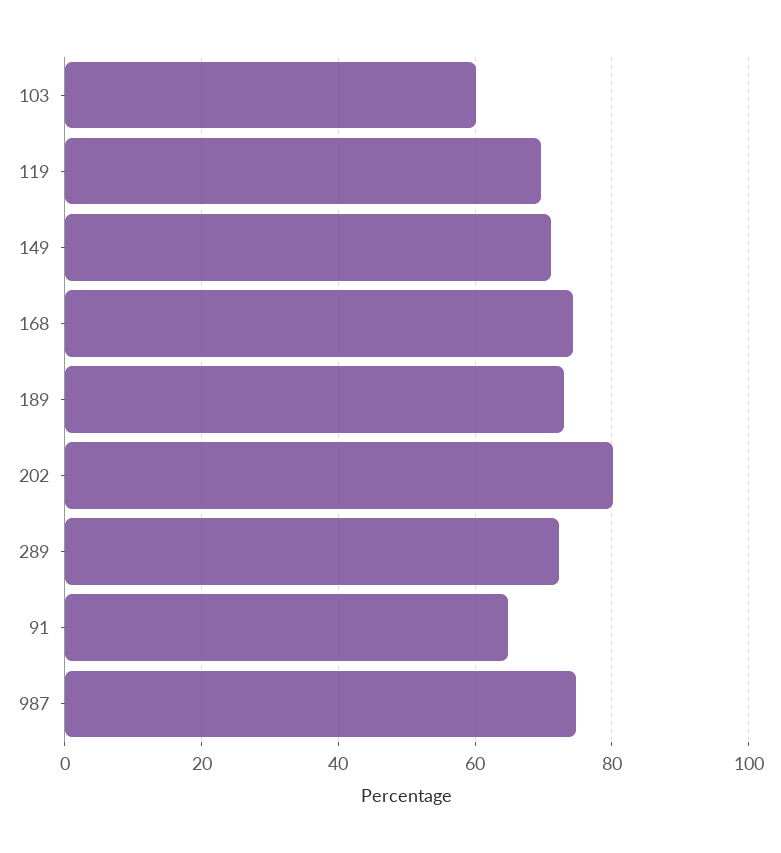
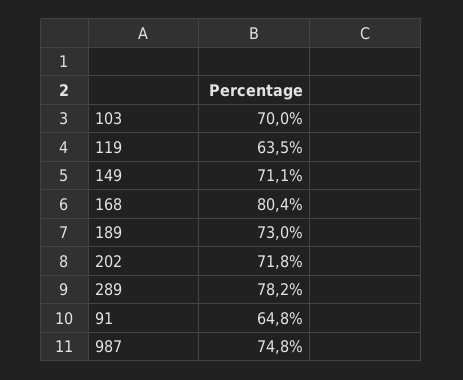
  {
-   "103": 60,
+   "103": 70,
-   "119": 70,
+   "119": 63.5,
    "149": 71.1,
-   "168": 74,
+   "168": 80.4,
    "189": 73,
-   "202": 80,
+   "202": 71.8,
-   "289": 72,
+   "289": 78.2,
    "91": 64.8,
    "987": 74.8
  }

